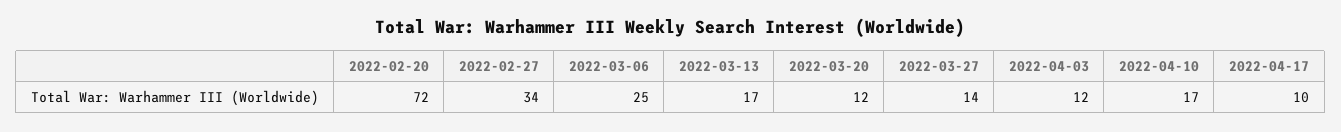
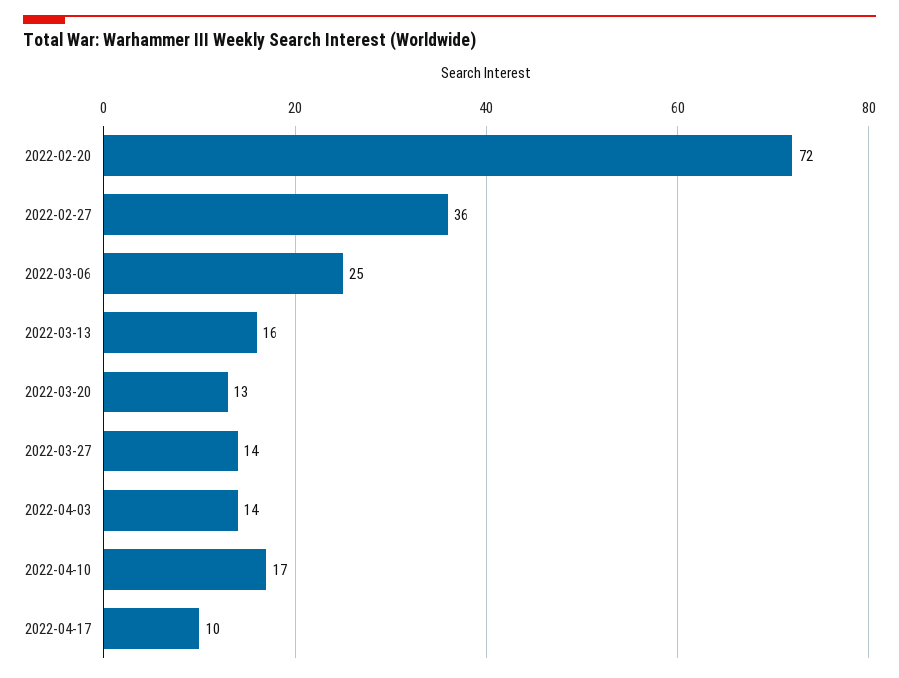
  {
    "2022-02-20": 72,
-   "2022-02-27": 34,
+   "2022-02-27": 36,
    "2022-03-06": 25,
-   "2022-03-13": 17,
+   "2022-03-13": 16,
-   "2022-03-20": 12,
+   "2022-03-20": 13,
    "2022-03-27": 14,
-   "2022-04-03": 12,
+   "2022-04-03": 14,
    "2022-04-10": 17,
    "2022-04-17": 10
  }

